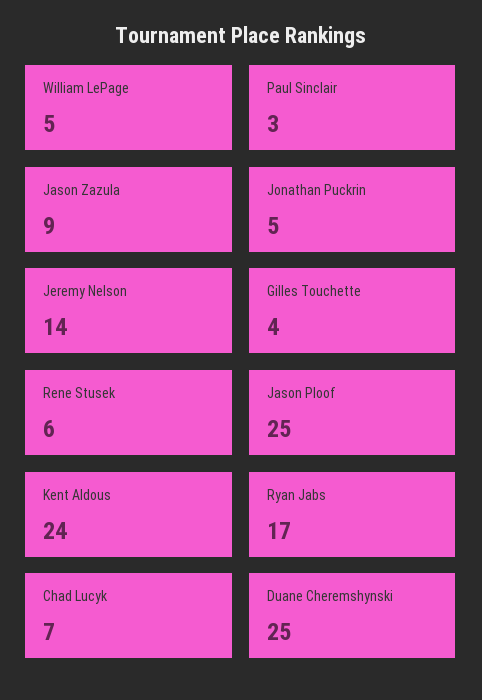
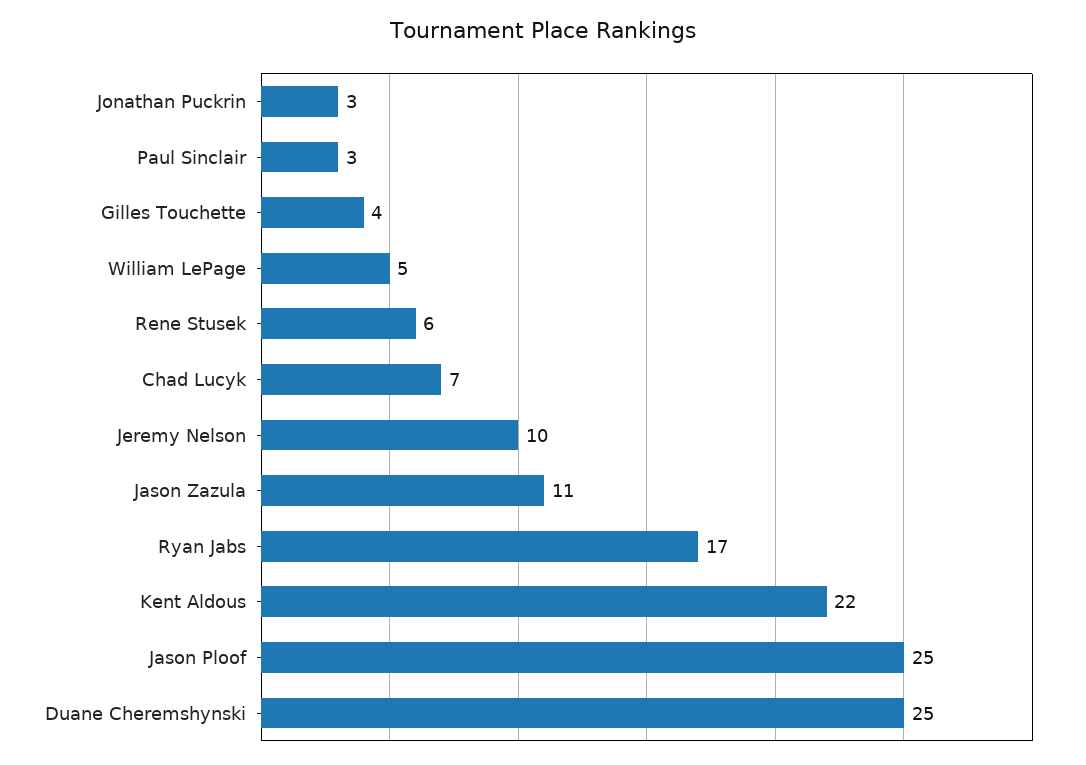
  {
    "William LePage": 5,
    "Paul Sinclair": 3,
-   "Jason Zazula": 9,
+   "Jason Zazula": 11,
-   "Jonathan Puckrin": 5,
+   "Jonathan Puckrin": 3,
-   "Jeremy Nelson": 14,
+   "Jeremy Nelson": 10,
    "Gilles Touchette": 4,
    "Rene Stusek": 6,
    "Jason Ploof": 25,
-   "Kent Aldous": 24,
+   "Kent Aldous": 22,
    "Ryan Jabs": 17,
    "Chad Lucyk": 7,
    "Duane Cheremshynski": 25
  }

